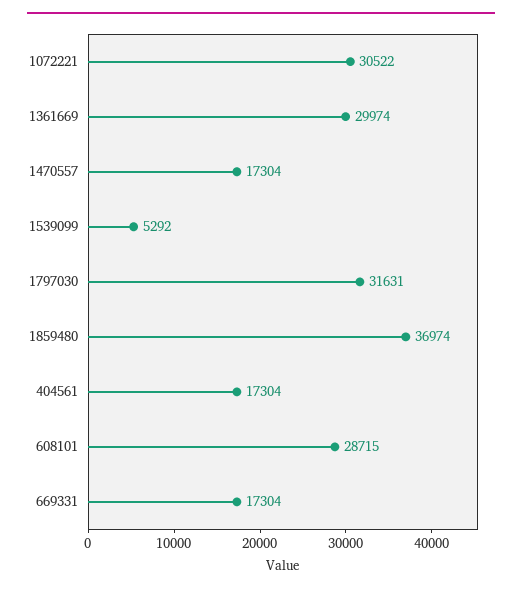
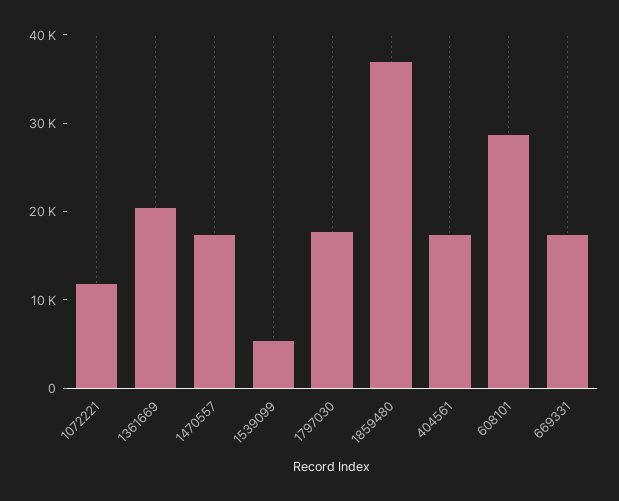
  {
-   "1072221": 30522,
+   "1072221": 12000,
-   "1361669": 29974,
+   "1361669": 20000,
    "1470557": 17304,
    "1539099": 5292,
-   "1797030": 31631,
+   "1797030": 18000,
    "1859480": 36974,
    "404561": 17304,
    "608101": 28715,
    "669331": 17304
  }

